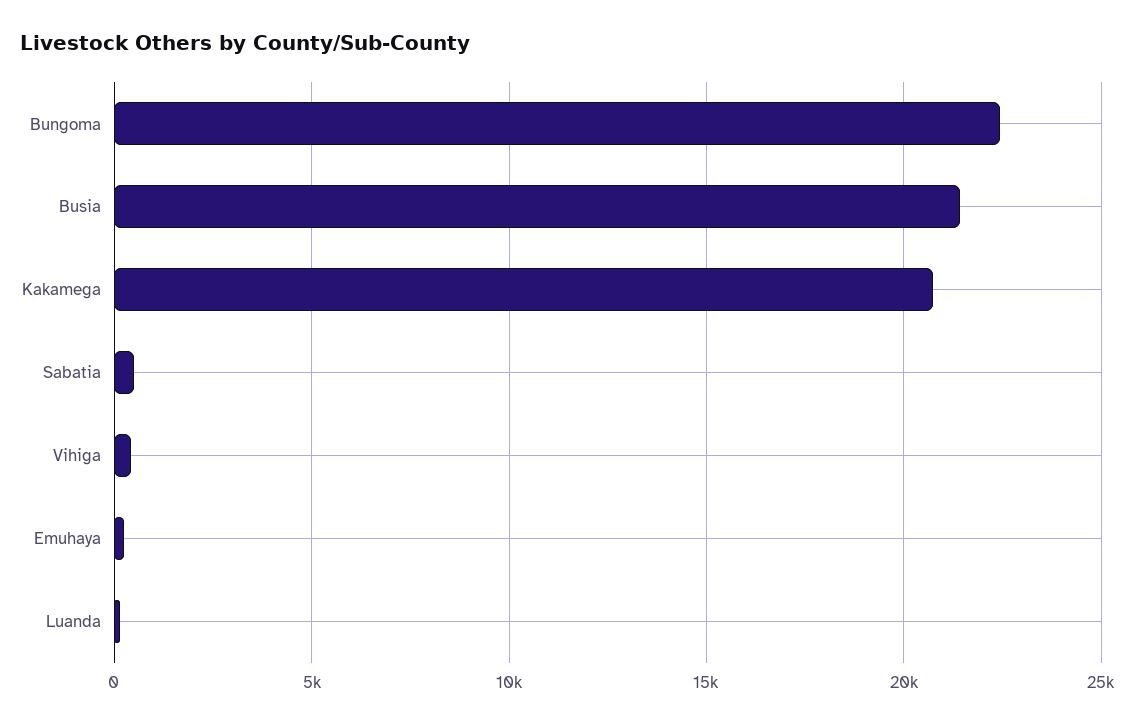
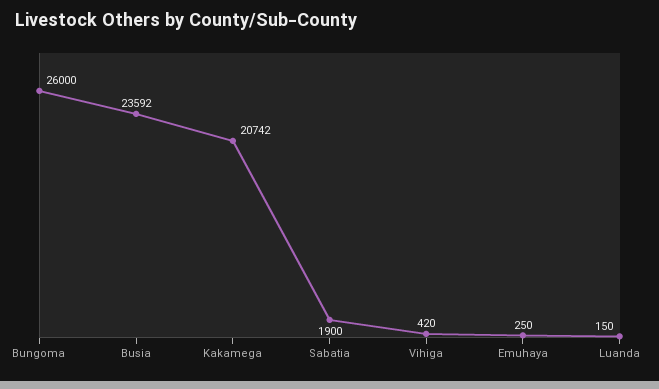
  {
-   "Bungoma": 22500,
+   "Bungoma": 26000,
-   "Busia": 21500,
+   "Busia": 23592,
    "Kakamega": 20742,
-   "Sabatia": 500,
+   "Sabatia": 1900,
    "Vihiga": 420,
    "Emuhaya": 250,
    "Luanda": 150
  }

